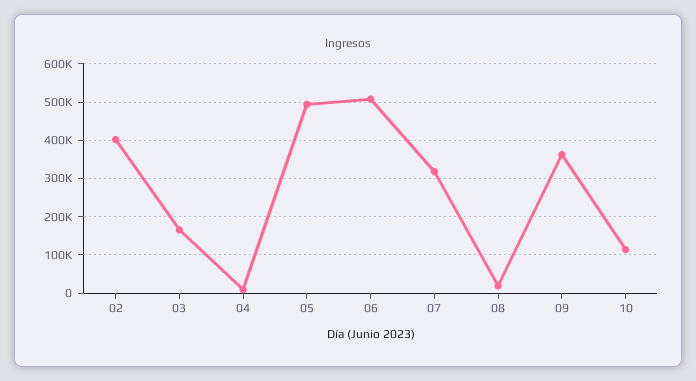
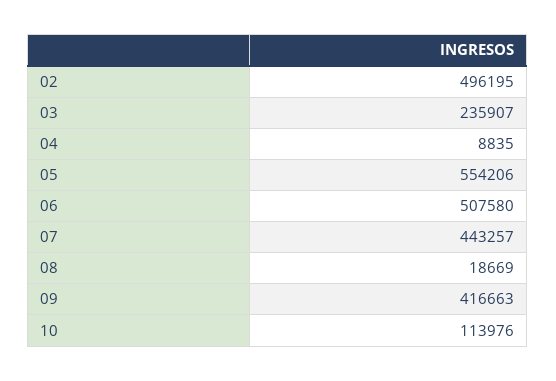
  {
-   "02": 400000,
+   "02": 496195,
-   "03": 160000,
+   "03": 235907,
    "04": 8835,
-   "05": 500000,
+   "05": 554206,
    "06": 507580,
-   "07": 320000,
+   "07": 443257,
    "08": 18669,
-   "09": 360000,
+   "09": 416663,
    "10": 113976
  }

